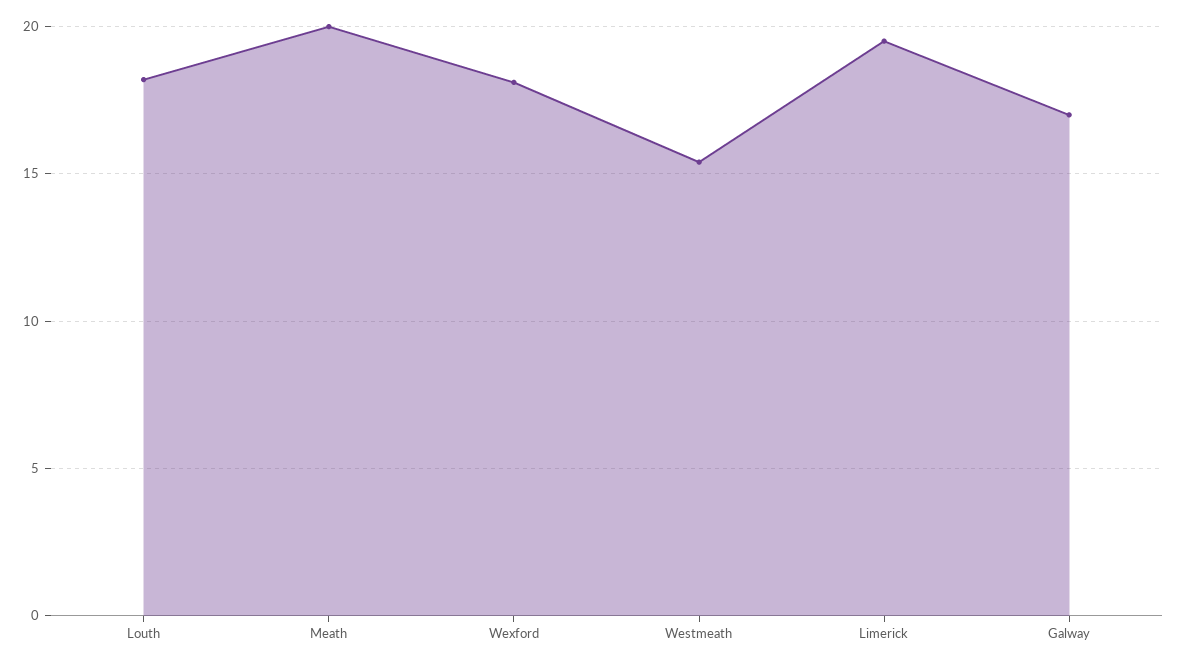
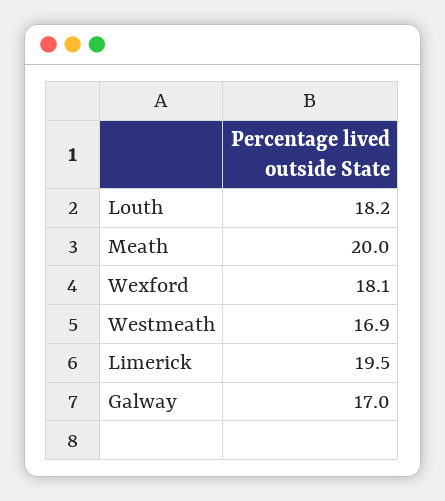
  {
    "Louth": 18.2,
    "Meath": 20,
    "Wexford": 18.1,
-   "Westmeath": 15.5,
+   "Westmeath": 16.9,
    "Limerick": 19.5,
    "Galway": 17
  }

